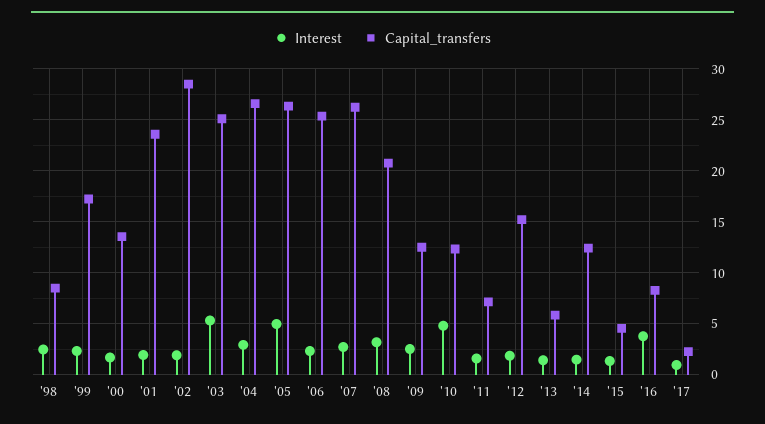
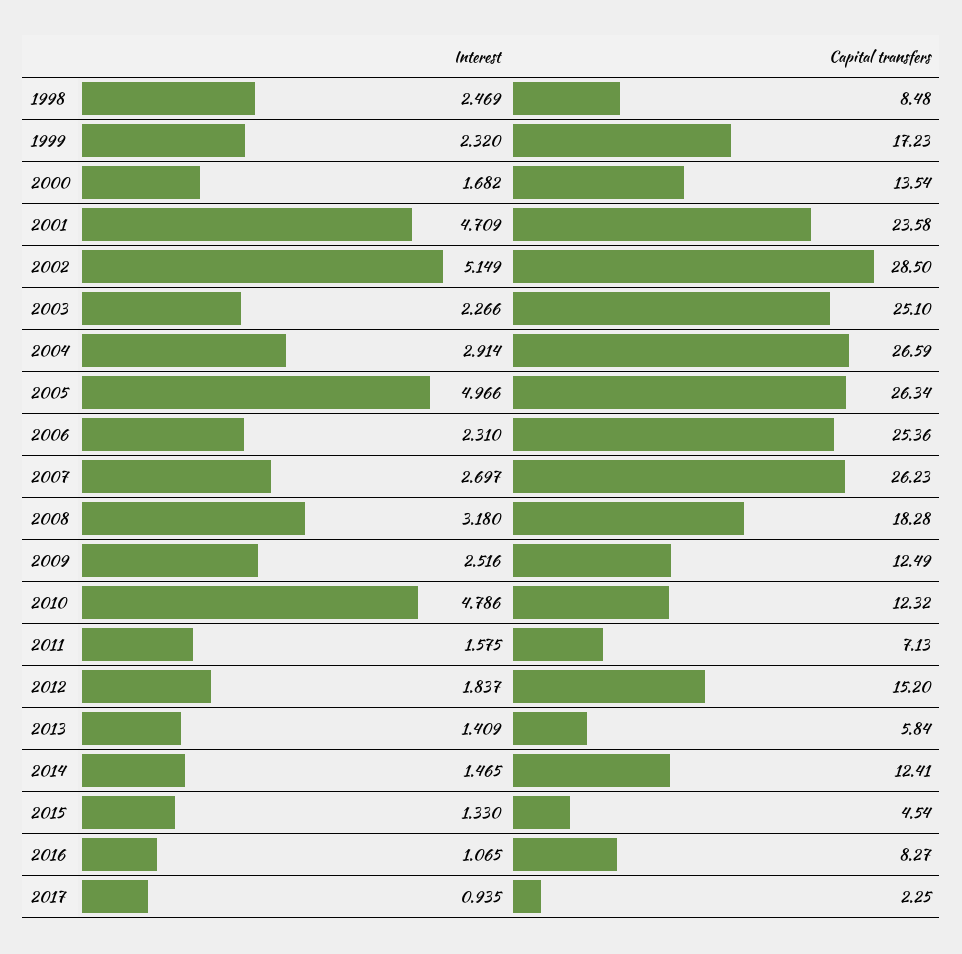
  {
    "Interest": {
      "'98": 2.469,
      "'99": 2.32,
      "'00": 1.682,
-     "'01": 2,
+     "'01": 4.709,
-     "'02": 2,
+     "'02": 5.149,
-     "'03": 5,
+     "'03": 2.266,
      "'04": 2.914,
      "'05": 4.966,
      "'06": 2.31,
      "'07": 2.697,
      "'08": 3.18,
      "'09": 2.516,
      "'10": 4.786,
      "'11": 1.575,
      "'12": 1.837,
      "'13": 1.409,
      "'14": 1.465,
      "'15": 1.33,
-     "'16": 4,
+     "'16": 1.065,
      "'17": 0.935
    },
    "Capital_transfers": {
      "'98": 8.48,
      "'99": 17.23,
      "'00": 13.54,
      "'01": 23.58,
      "'02": 28.5,
      "'03": 25.1,
      "'04": 26.59,
      "'05": 26.34,
      "'06": 25.36,
      "'07": 26.23,
-     "'08": 21,
+     "'08": 18.28,
      "'09": 12.49,
      "'10": 12.32,
      "'11": 7.13,
      "'12": 15.2,
      "'13": 5.84,
      "'14": 12.41,
      "'15": 4.54,
      "'16": 8.27,
      "'17": 2.25
    }
  }

